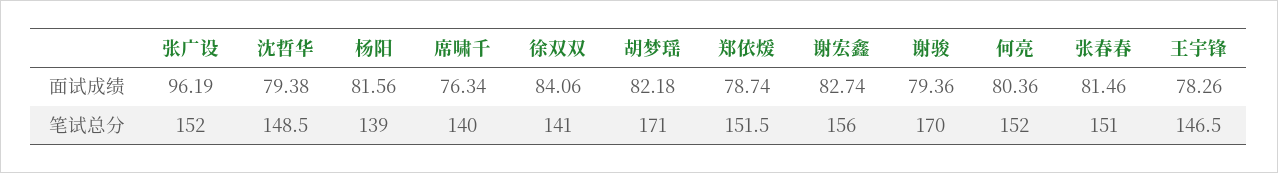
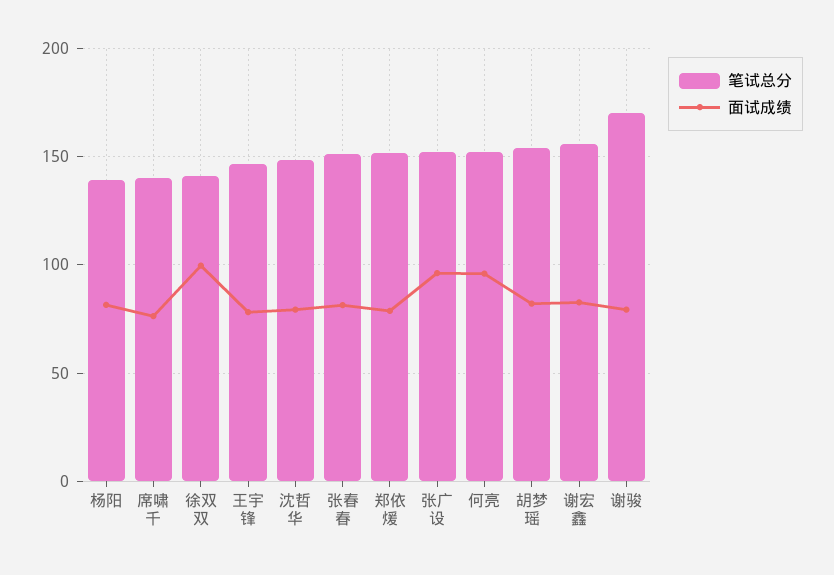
  {
    "面试成绩": {
      "张广设": 96.19,
      "沈哲华": 79.38,
      "杨阳": 81.56,
      "席啸千": 76.34,
-     "徐双双": 84.06,
+     "徐双双": 100,
      "胡梦瑶": 82.18,
      "郑依煖": 78.74,
      "谢宏鑫": 82.74,
      "谢骏": 79.36,
-     "何亮": 80.36,
+     "何亮": 95,
      "张春春": 81.46,
      "王宇锋": 78.26
    },
    "笔试总分": {
      "张广设": 152,
      "沈哲华": 148.5,
      "杨阳": 139,
      "席啸千": 140,
      "徐双双": 141,
-     "胡梦瑶": 171,
+     "胡梦瑶": 155,
      "郑依煖": 151.5,
      "谢宏鑫": 156,
      "谢骏": 170,
      "何亮": 152,
      "张春春": 151,
      "王宇锋": 146.5
    }
  }

